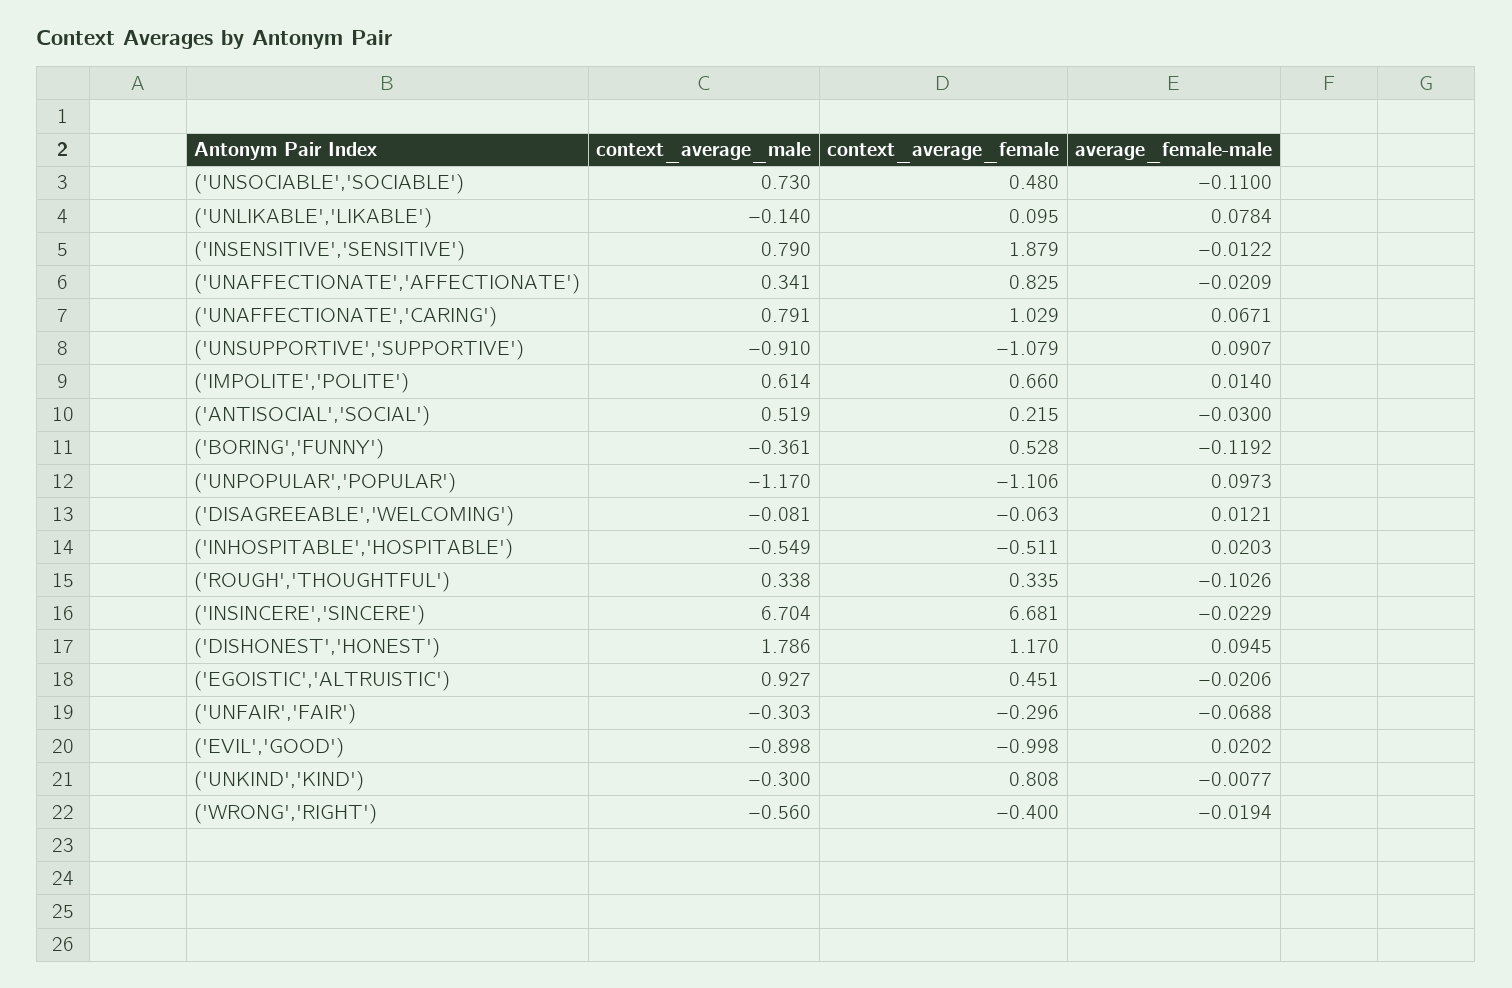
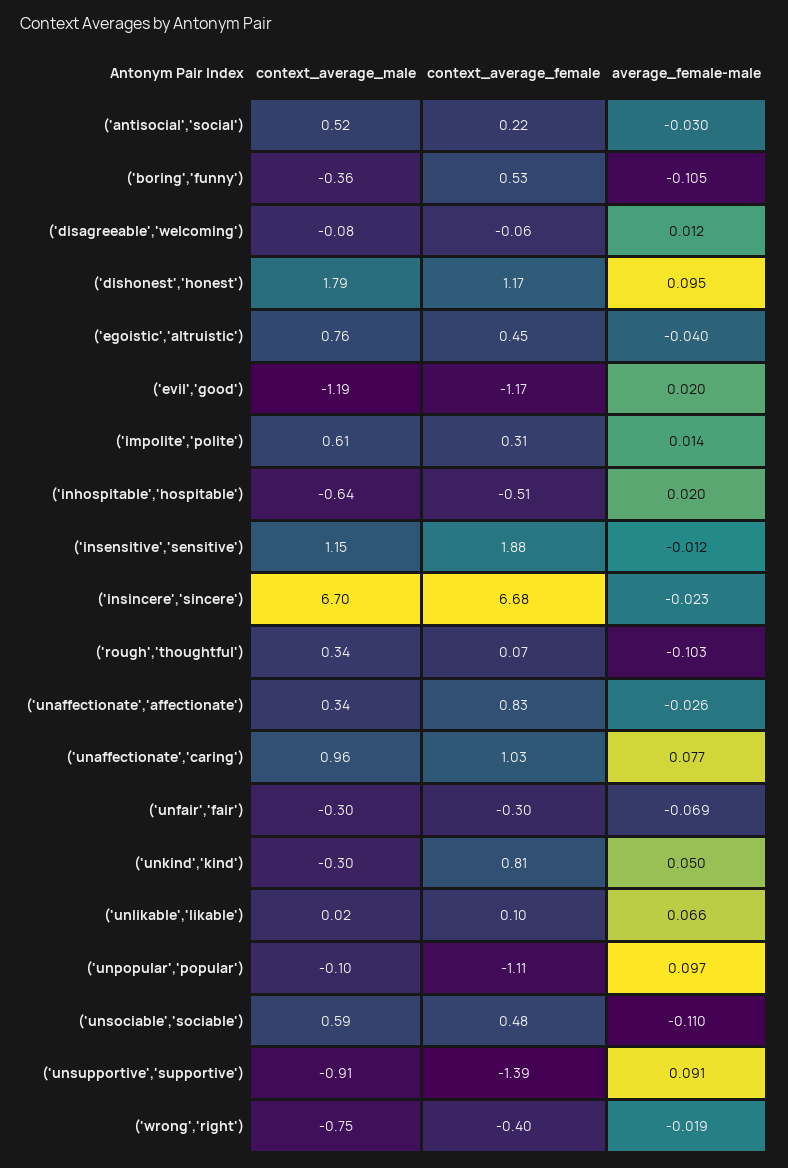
  {
    "context_average_male": {
-     "('UNSOCIABLE','SOCIABLE')": 0.73,
+     "('UNSOCIABLE','SOCIABLE')": 0.59,
-     "('UNLIKABLE','LIKABLE')": -0.14,
+     "('UNLIKABLE','LIKABLE')": 0.02,
-     "('INSENSITIVE','SENSITIVE')": 0.79,
+     "('INSENSITIVE','SENSITIVE')": 1.15,
      "('UNAFFECTIONATE','AFFECTIONATE')": 0.341,
-     "('UNAFFECTIONATE','CARING')": 0.791,
+     "('UNAFFECTIONATE','CARING')": 0.96,
      "('UNSUPPORTIVE','SUPPORTIVE')": -0.91,
      "('IMPOLITE','POLITE')": 0.614,
      "('ANTISOCIAL','SOCIAL')": 0.519,
      "('BORING','FUNNY')": -0.361,
-     "('UNPOPULAR','POPULAR')": -1.17,
+     "('UNPOPULAR','POPULAR')": -0.1,
      "('DISAGREEABLE','WELCOMING')": -0.081,
-     "('INHOSPITABLE','HOSPITABLE')": -0.549,
+     "('INHOSPITABLE','HOSPITABLE')": -0.64,
      "('ROUGH','THOUGHTFUL')": 0.338,
      "('INSINCERE','SINCERE')": 6.704,
      "('DISHONEST','HONEST')": 1.786,
-     "('EGOISTIC','ALTRUISTIC')": 0.927,
+     "('EGOISTIC','ALTRUISTIC')": 0.76,
      "('UNFAIR','FAIR')": -0.303,
-     "('EVIL','GOOD')": -0.898,
+     "('EVIL','GOOD')": -1.19,
      "('UNKIND','KIND')": -0.3,
-     "('WRONG','RIGHT')": -0.56
+     "('WRONG','RIGHT')": -0.75
    },
    "context_average_female": {
      "('UNSOCIABLE','SOCIABLE')": 0.48,
      "('UNLIKABLE','LIKABLE')": 0.095,
      "('INSENSITIVE','SENSITIVE')": 1.879,
      "('UNAFFECTIONATE','AFFECTIONATE')": 0.825,
      "('UNAFFECTIONATE','CARING')": 1.029,
-     "('UNSUPPORTIVE','SUPPORTIVE')": -1.079,
+     "('UNSUPPORTIVE','SUPPORTIVE')": -1.39,
-     "('IMPOLITE','POLITE')": 0.66,
+     "('IMPOLITE','POLITE')": 0.31,
      "('ANTISOCIAL','SOCIAL')": 0.215,
      "('BORING','FUNNY')": 0.528,
      "('UNPOPULAR','POPULAR')": -1.106,
      "('DISAGREEABLE','WELCOMING')": -0.063,
      "('INHOSPITABLE','HOSPITABLE')": -0.511,
-     "('ROUGH','THOUGHTFUL')": 0.335,
+     "('ROUGH','THOUGHTFUL')": 0.07,
      "('INSINCERE','SINCERE')": 6.681,
      "('DISHONEST','HONEST')": 1.17,
      "('EGOISTIC','ALTRUISTIC')": 0.451,
      "('UNFAIR','FAIR')": -0.296,
-     "('EVIL','GOOD')": -0.998,
+     "('EVIL','GOOD')": -1.17,
      "('UNKIND','KIND')": 0.808,
      "('WRONG','RIGHT')": -0.4
    },
    "average_female-male": {
      "('UNSOCIABLE','SOCIABLE')": -0.11,
-     "('UNLIKABLE','LIKABLE')": 0.0784,
+     "('UNLIKABLE','LIKABLE')": 0.066,
      "('INSENSITIVE','SENSITIVE')": -0.0122,
-     "('UNAFFECTIONATE','AFFECTIONATE')": -0.0209,
+     "('UNAFFECTIONATE','AFFECTIONATE')": -0.026,
-     "('UNAFFECTIONATE','CARING')": 0.0671,
+     "('UNAFFECTIONATE','CARING')": 0.077,
      "('UNSUPPORTIVE','SUPPORTIVE')": 0.0907,
      "('IMPOLITE','POLITE')": 0.014,
      "('ANTISOCIAL','SOCIAL')": -0.03,
-     "('BORING','FUNNY')": -0.1192,
+     "('BORING','FUNNY')": -0.105,
      "('UNPOPULAR','POPULAR')": 0.0973,
      "('DISAGREEABLE','WELCOMING')": 0.0121,
      "('INHOSPITABLE','HOSPITABLE')": 0.0203,
      "('ROUGH','THOUGHTFUL')": -0.1026,
      "('INSINCERE','SINCERE')": -0.0229,
      "('DISHONEST','HONEST')": 0.0945,
-     "('EGOISTIC','ALTRUISTIC')": -0.0206,
+     "('EGOISTIC','ALTRUISTIC')": -0.04,
      "('UNFAIR','FAIR')": -0.0688,
      "('EVIL','GOOD')": 0.0202,
-     "('UNKIND','KIND')": -0.0077,
+     "('UNKIND','KIND')": 0.05,
      "('WRONG','RIGHT')": -0.0194
    }
  }

